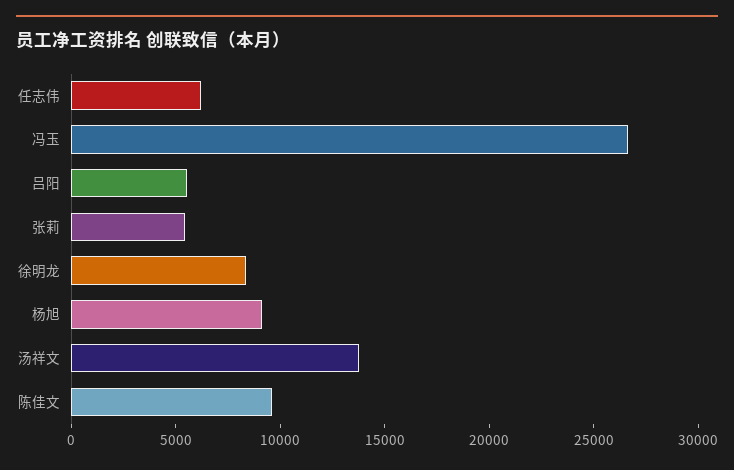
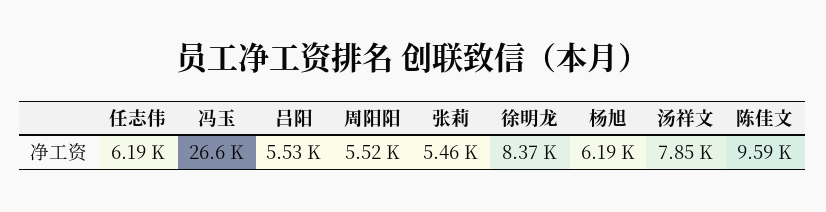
  {
    "任志伟": 6190,
    "冯玉": 26600,
    "吕阳": 5530,
    "张莉": 5460,
    "徐明龙": 8370,
-   "杨旭": 9000,
+   "杨旭": 6190,
-   "汤祥文": 14000,
+   "汤祥文": 7850,
-   "陈佳文": 9590
+   "陈佳文": 9590,
+   "周阳阳": 5520
  }

